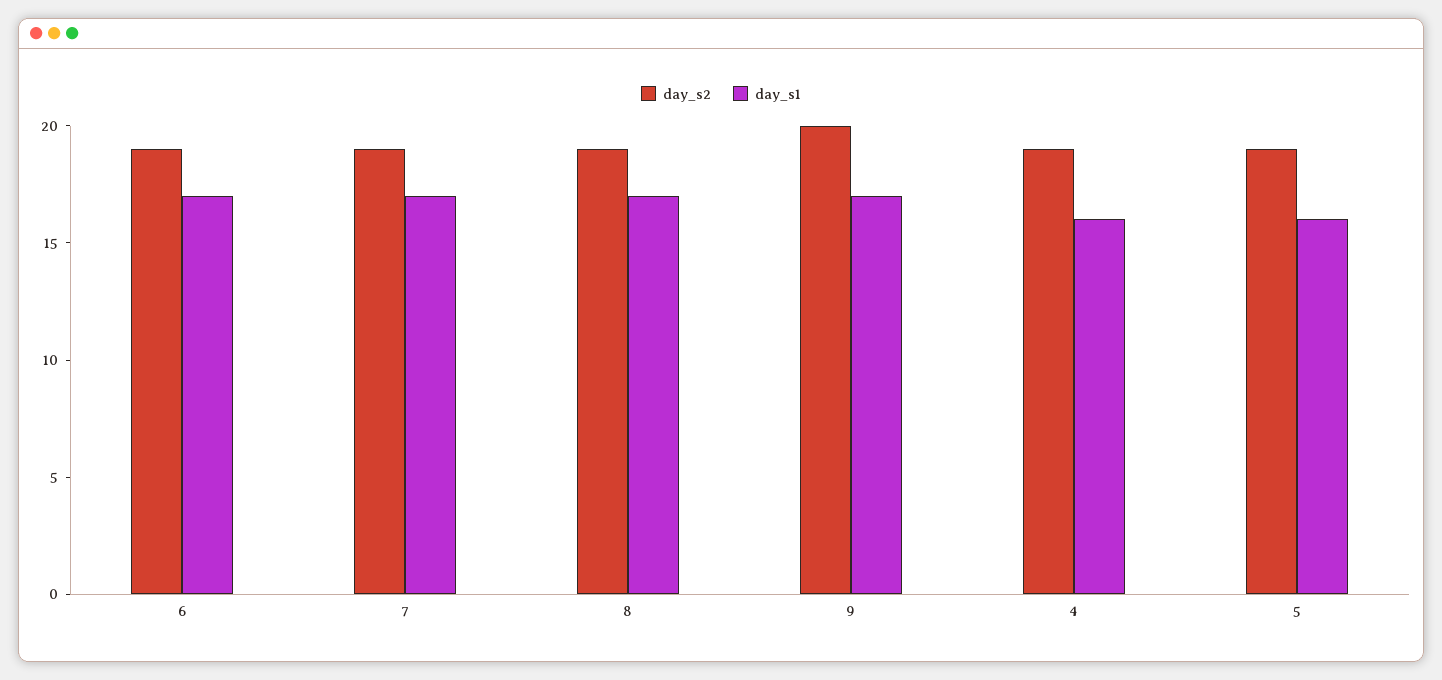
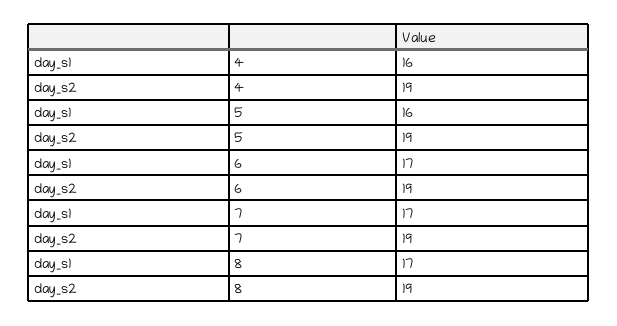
  {
    "day_s2": {
      "6": 19,
      "7": 19,
      "8": 19,
-     "9": 20,
      "4": 19,
      "5": 19
    },
    "day_s1": {
      "6": 17,
      "7": 17,
      "8": 17,
-     "9": 17,
      "4": 16,
      "5": 16
    }
  }

